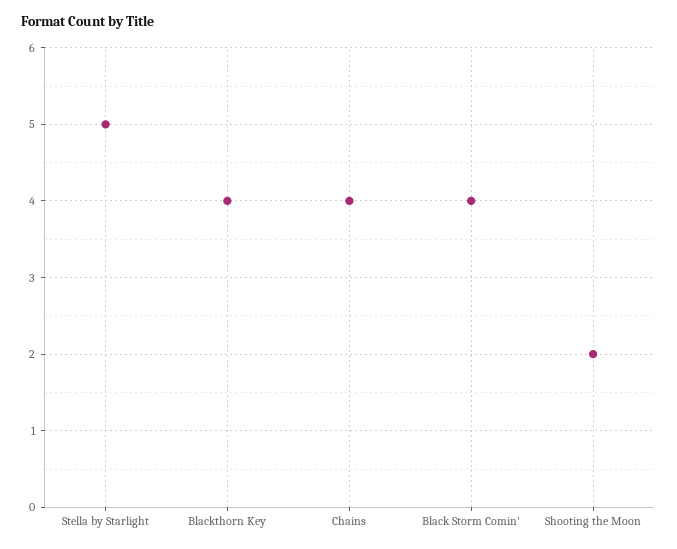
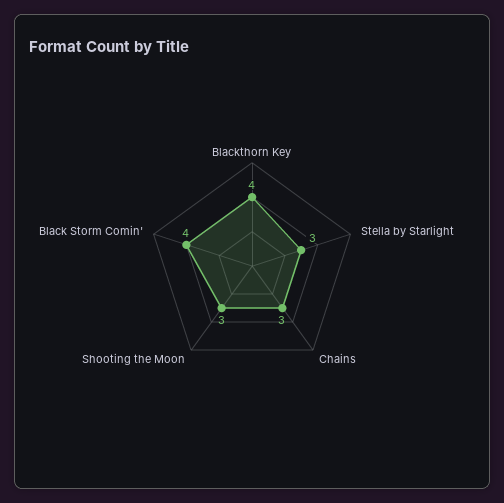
  {
-   "Stella by Starlight": 5,
+   "Stella by Starlight": 3,
    "Blackthorn Key": 4,
-   "Chains": 4,
+   "Chains": 3,
    "Black Storm Comin'": 4,
-   "Shooting the Moon": 2
+   "Shooting the Moon": 3
  }

